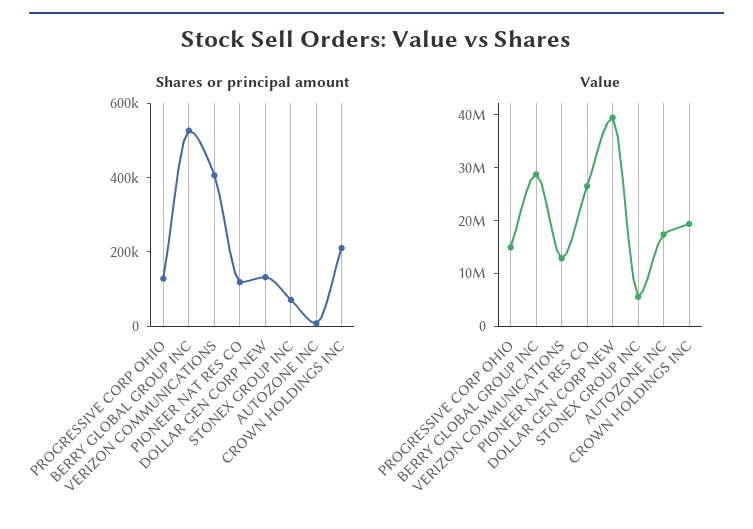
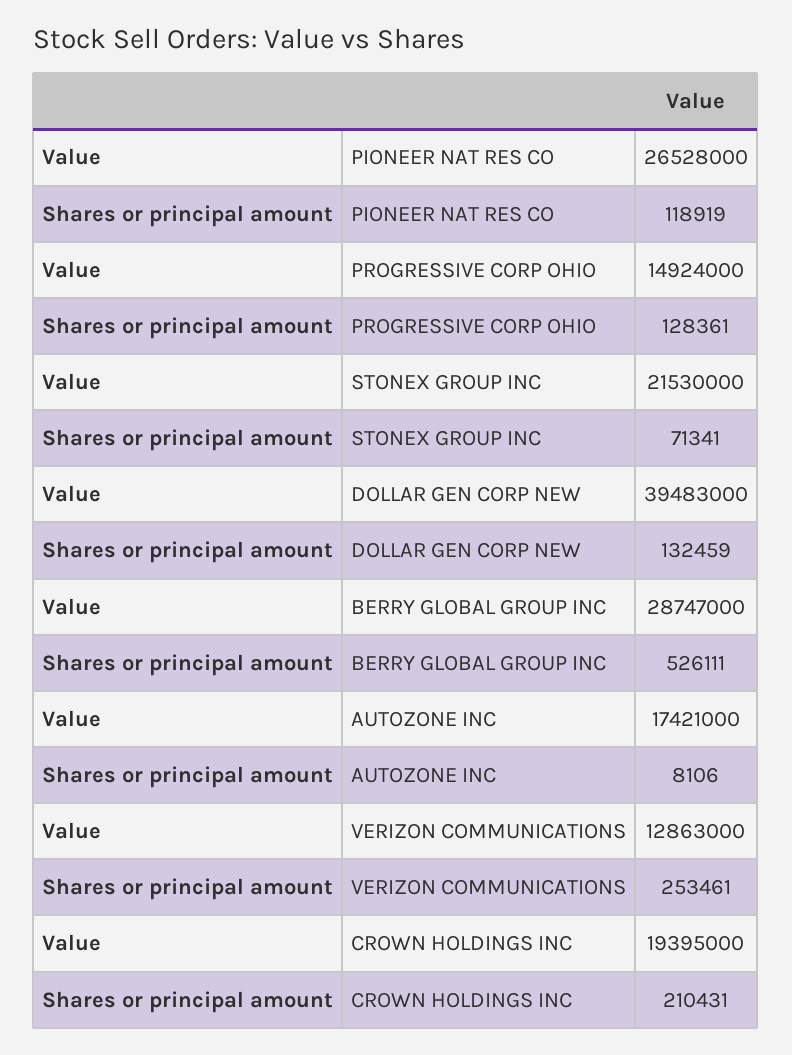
  {
    "Shares or principal amount": {
      "PROGRESSIVE CORP OHIO": 128361,
      "BERRY GLOBAL GROUP INC": 526111,
-     "VERIZON COMMUNICATIONS": 400000,
+     "VERIZON COMMUNICATIONS": 253461,
      "PIONEER NAT RES CO": 118919,
      "DOLLAR GEN CORP NEW": 132459,
      "STONEX GROUP INC": 71341,
      "AUTOZONE INC": 8106,
      "CROWN HOLDINGS INC": 210431
    },
    "Value": {
      "PROGRESSIVE CORP OHIO": 14924000,
      "BERRY GLOBAL GROUP INC": 28747000,
      "VERIZON COMMUNICATIONS": 12863000,
      "PIONEER NAT RES CO": 26528000,
      "DOLLAR GEN CORP NEW": 39483000,
-     "STONEX GROUP INC": 6000000,
+     "STONEX GROUP INC": 21530000,
      "AUTOZONE INC": 17421000,
      "CROWN HOLDINGS INC": 19395000
    }
  }

